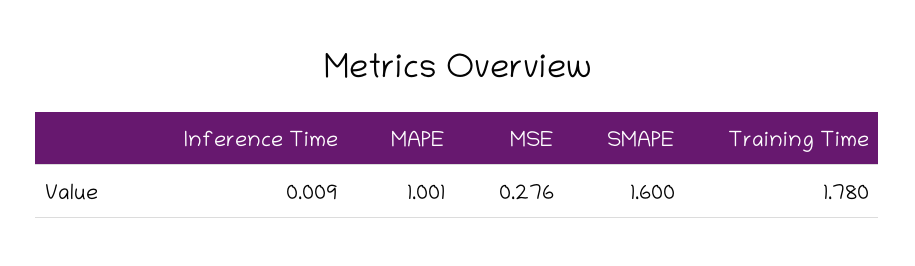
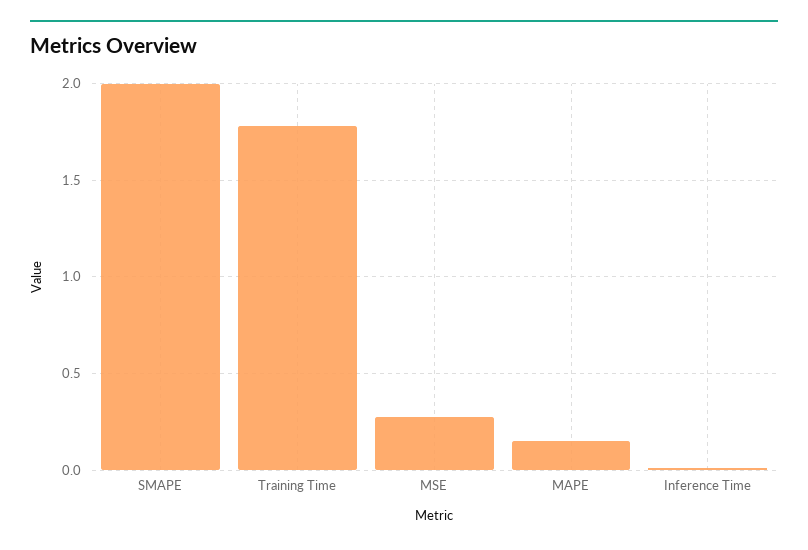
  {
    "Inference Time": 0.009,
-   "MAPE": 1.001,
+   "MAPE": 0.15,
    "MSE": 0.276,
-   "SMAPE": 1.6,
+   "SMAPE": 2,
    "Training Time": 1.78
  }

